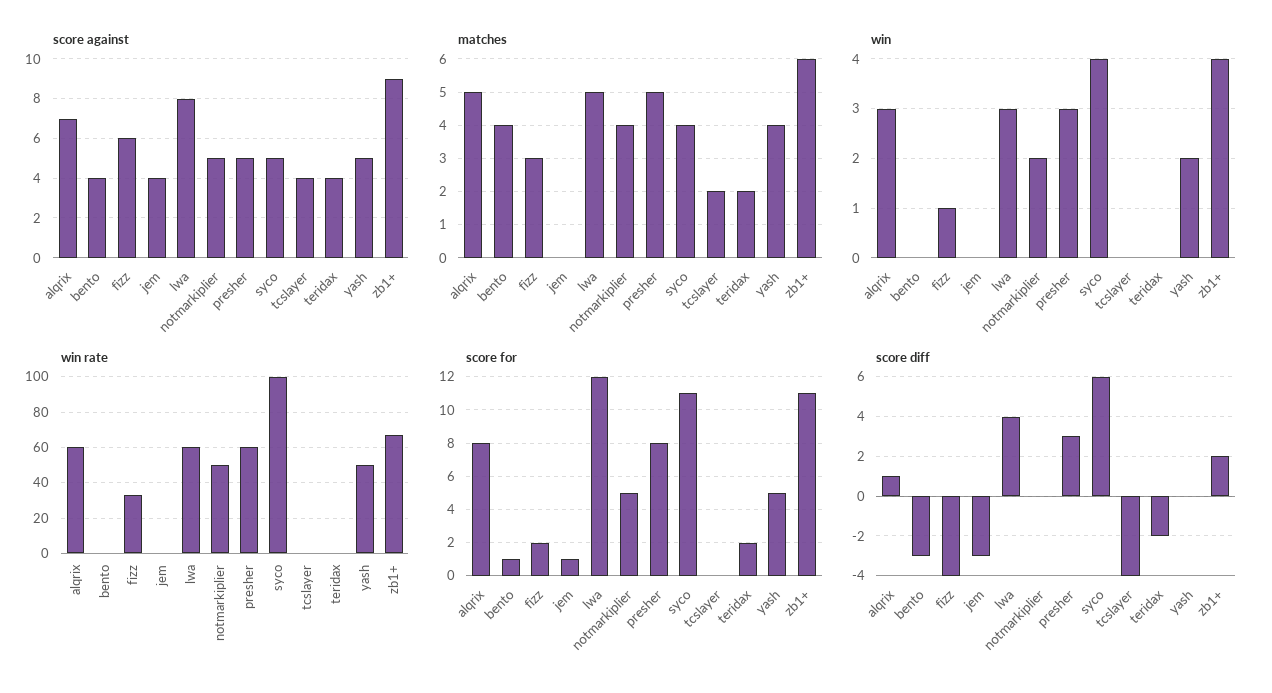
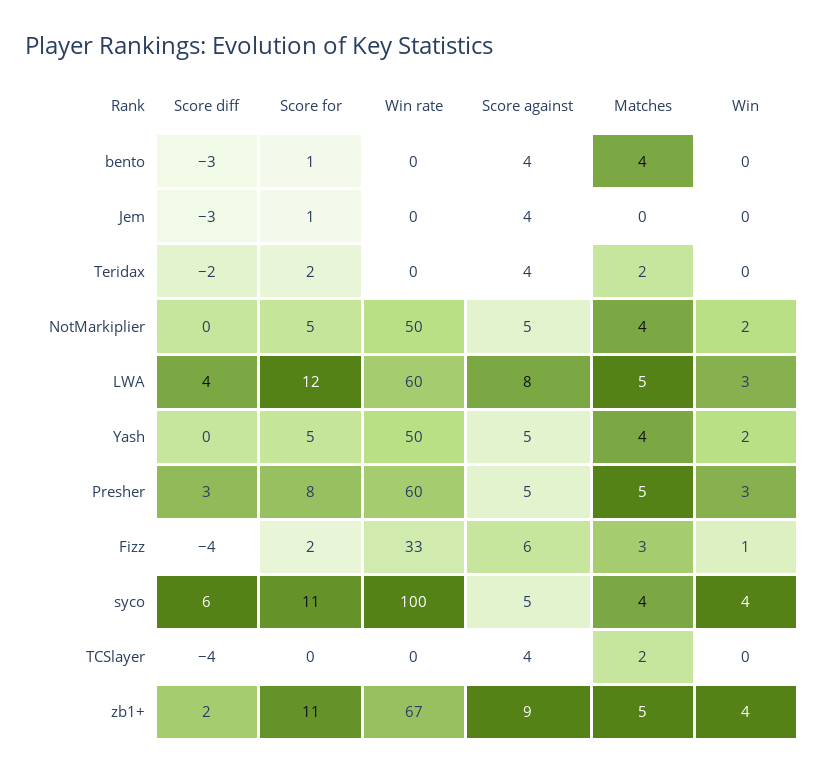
  {
    "score against": {
-     "alqrix": 7,
      "bento": 4,
      "fizz": 6,
      "jem": 4,
      "lwa": 8,
      "notmarkiplier": 5,
      "presher": 5,
      "syco": 5,
      "tcslayer": 4,
      "teridax": 4,
      "yash": 5,
      "zb1+": 9
    },
    "matches": {
-     "alqrix": 5,
      "bento": 4,
      "fizz": 3,
      "jem": 0,
      "lwa": 5,
      "notmarkiplier": 4,
      "presher": 5,
      "syco": 4,
      "tcslayer": 2,
      "teridax": 2,
      "yash": 4,
-     "zb1+": 6
+     "zb1+": 5
    },
    "win": {
-     "alqrix": 3,
      "bento": 0,
      "fizz": 1,
      "jem": 0,
      "lwa": 3,
      "notmarkiplier": 2,
      "presher": 3,
      "syco": 4,
      "tcslayer": 0,
      "teridax": 0,
      "yash": 2,
      "zb1+": 4
    },
    "win rate": {
-     "alqrix": 60,
      "bento": 0,
      "fizz": 33,
      "jem": 0,
      "lwa": 60,
      "notmarkiplier": 50,
      "presher": 60,
      "syco": 100,
      "tcslayer": 0,
      "teridax": 0,
      "yash": 50,
      "zb1+": 67
    },
    "score for": {
-     "alqrix": 8,
      "bento": 1,
      "fizz": 2,
      "jem": 1,
      "lwa": 12,
      "notmarkiplier": 5,
      "presher": 8,
      "syco": 11,
      "tcslayer": 0,
      "teridax": 2,
      "yash": 5,
      "zb1+": 11
    },
    "score diff": {
-     "alqrix": 1,
      "bento": -3,
      "fizz": -4,
      "jem": -3,
      "lwa": 4,
      "notmarkiplier": 0,
      "presher": 3,
      "syco": 6,
      "tcslayer": -4,
      "teridax": -2,
      "yash": 0,
      "zb1+": 2
    }
  }

